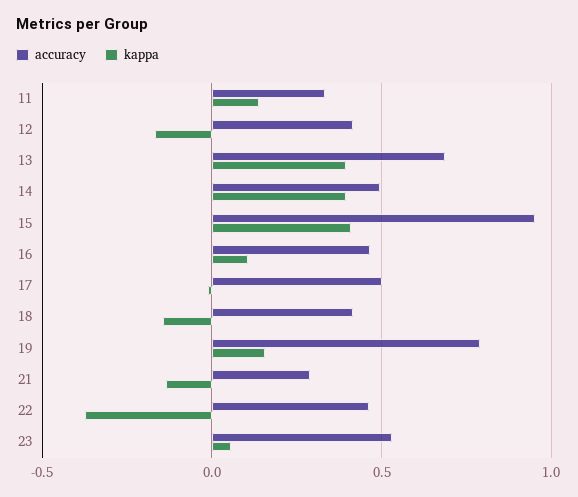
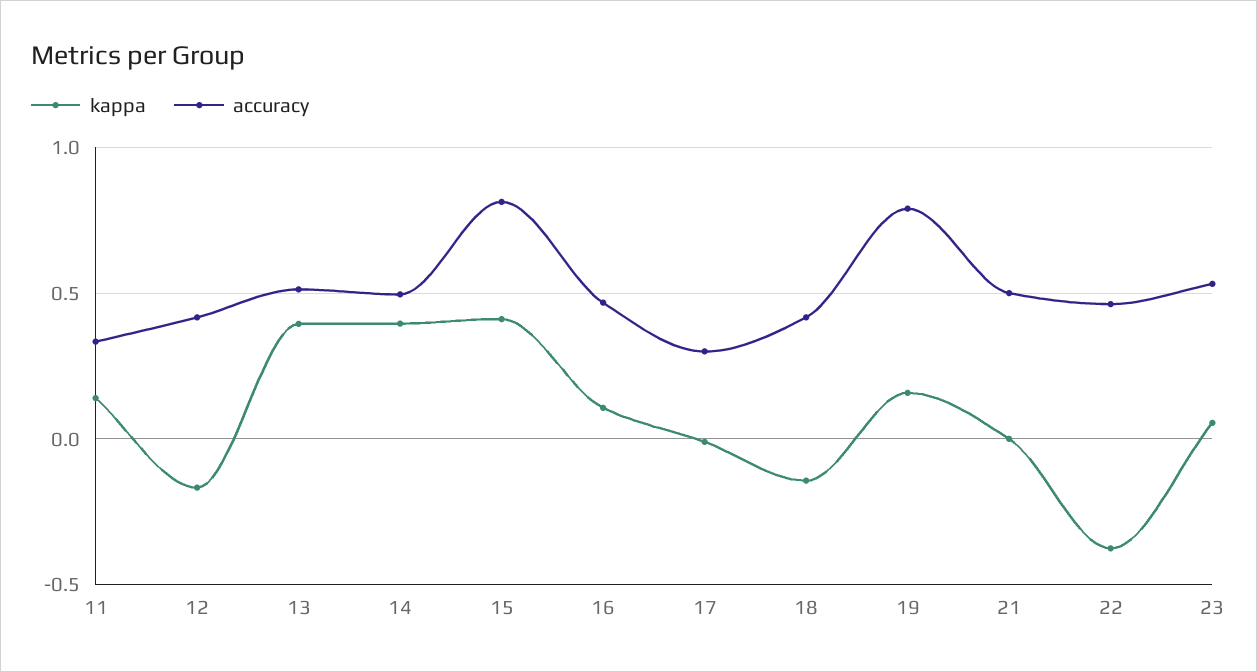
  {
    "accuracy": {
      "11": 0.35,
      "12": 0.4,
-     "13": 0.7,
+     "13": 0.5,
      "14": 0.5,
-     "15": 0.95,
+     "15": 0.8,
      "16": 0.45,
-     "17": 0.5,
+     "17": 0.3,
      "18": 0.4,
      "19": 0.8,
-     "21": 0.3,
+     "21": 0.5,
      "22": 0.45,
      "23": 0.55
    },
    "kappa": {
      "11": 0.15,
      "12": -0.15,
      "13": 0.4,
      "14": 0.4,
      "15": 0.4,
      "16": 0.1,
      "17": 0,
      "18": -0.15,
      "19": 0.15,
-     "21": -0.15,
+     "21": 0,
      "22": -0.4,
      "23": 0.05
    }
  }

